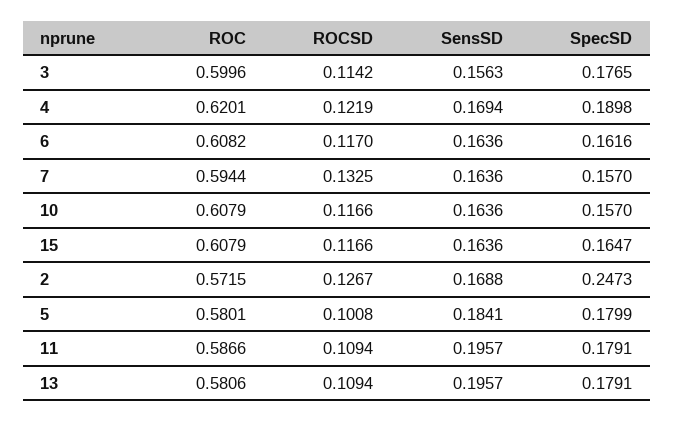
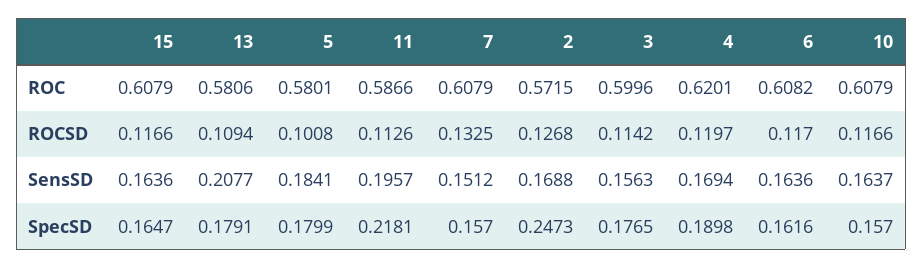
  {
    "ROC": {
      "3": 0.5996,
      "4": 0.6201,
      "6": 0.6082,
-     "7": 0.5944,
+     "7": 0.6079,
      "10": 0.6079,
      "15": 0.6079,
      "2": 0.5715,
      "5": 0.5801,
      "11": 0.5866,
      "13": 0.5806
    },
    "ROCSD": {
      "3": 0.1142,
-     "4": 0.1219,
+     "4": 0.1197,
      "6": 0.117,
      "7": 0.1325,
      "10": 0.1166,
      "15": 0.1166,
-     "2": 0.1267,
+     "2": 0.1268,
      "5": 0.1008,
-     "11": 0.1094,
+     "11": 0.1126,
      "13": 0.1094
    },
    "SensSD": {
      "3": 0.1563,
      "4": 0.1694,
      "6": 0.1636,
-     "7": 0.1636,
+     "7": 0.1512,
-     "10": 0.1636,
+     "10": 0.1637,
      "15": 0.1636,
      "2": 0.1688,
      "5": 0.1841,
      "11": 0.1957,
-     "13": 0.1957
+     "13": 0.2077
    },
    "SpecSD": {
      "3": 0.1765,
      "4": 0.1898,
      "6": 0.1616,
      "7": 0.157,
      "10": 0.157,
      "15": 0.1647,
      "2": 0.2473,
      "5": 0.1799,
-     "11": 0.1791,
+     "11": 0.2181,
      "13": 0.1791
    }
  }

